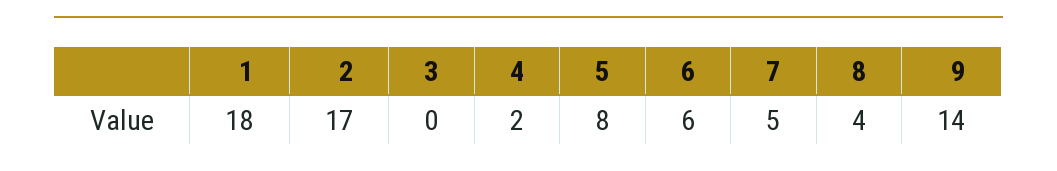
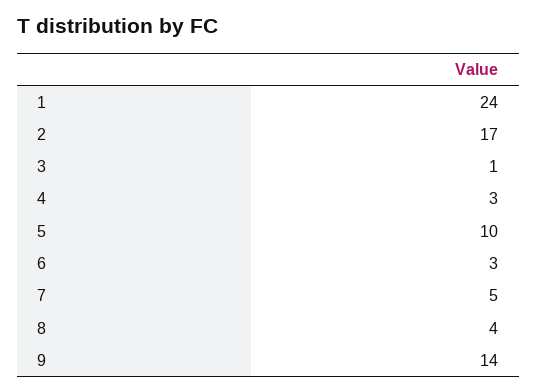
  {
-   "1": 18,
+   "1": 24,
    "2": 17,
-   "3": 0,
+   "3": 1,
-   "4": 2,
+   "4": 3,
-   "5": 8,
+   "5": 10,
-   "6": 6,
+   "6": 3,
    "7": 5,
    "8": 4,
    "9": 14
  }

